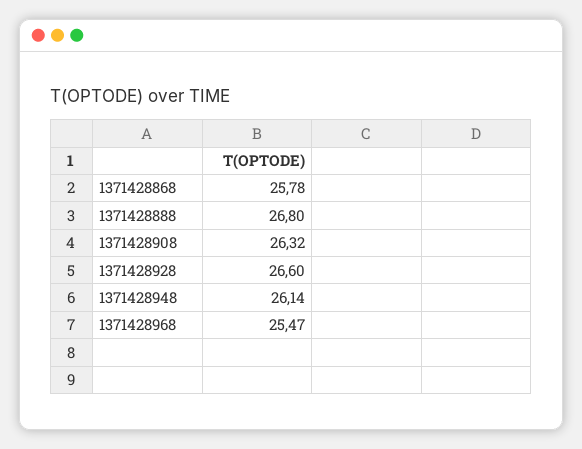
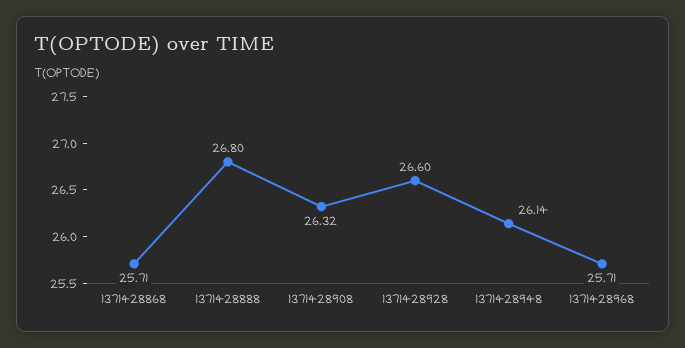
  {
-   "1371428868": 25.78,
+   "1371428868": 25.71,
    "1371428888": 26.8,
    "1371428908": 26.32,
    "1371428928": 26.6,
    "1371428948": 26.14,
-   "1371428968": 25.47
+   "1371428968": 25.71
  }

